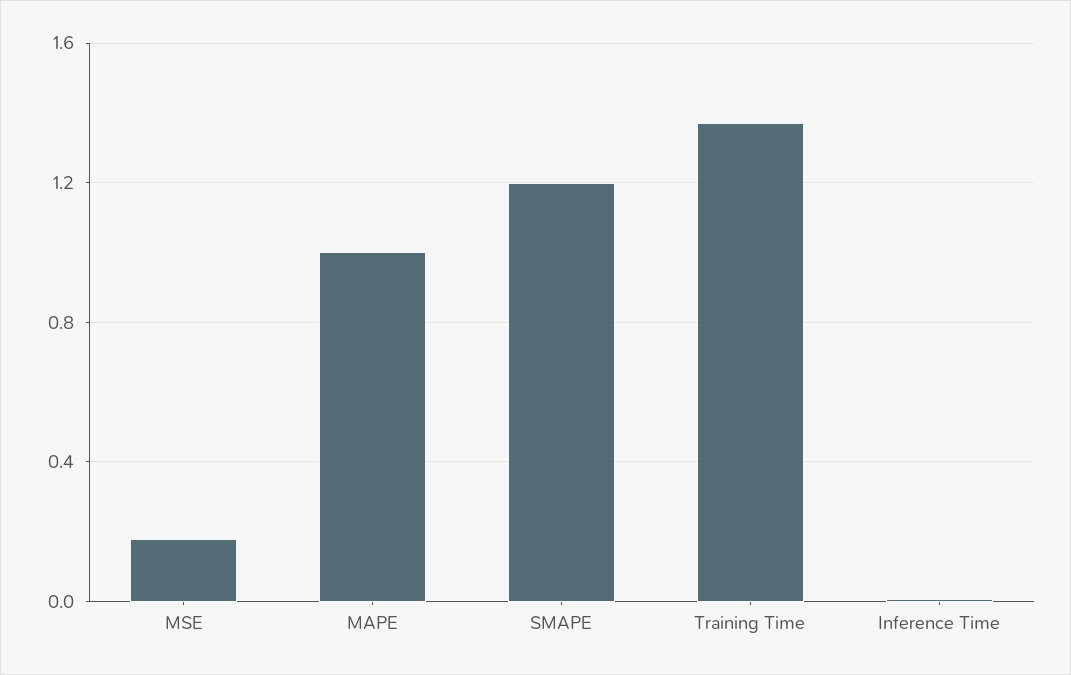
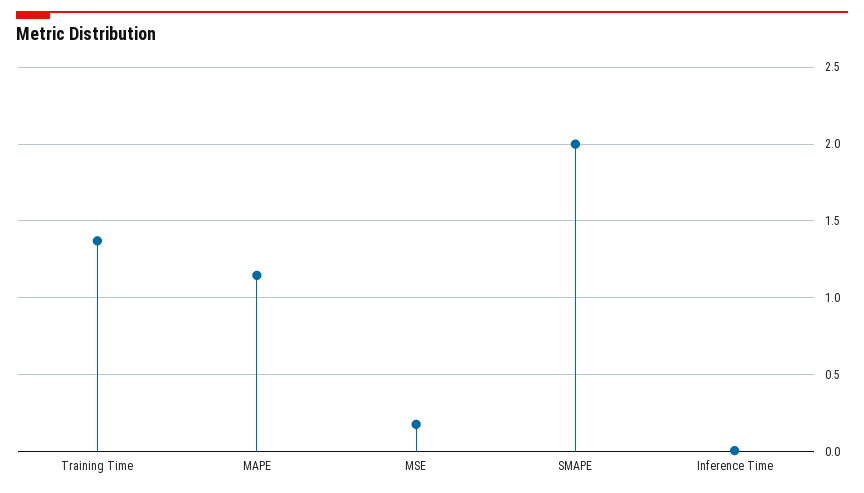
  {
    "MSE": 0.2,
-   "MAPE": 1,
+   "MAPE": 1.15,
-   "SMAPE": 1.2,
+   "SMAPE": 2,
    "Training Time": 1.35,
    "Inference Time": 0
  }

